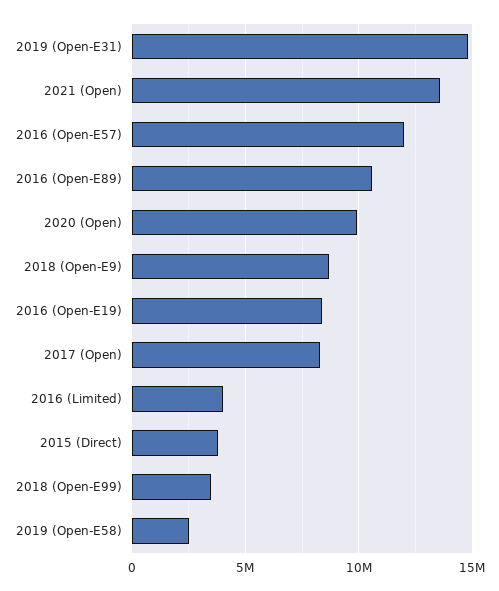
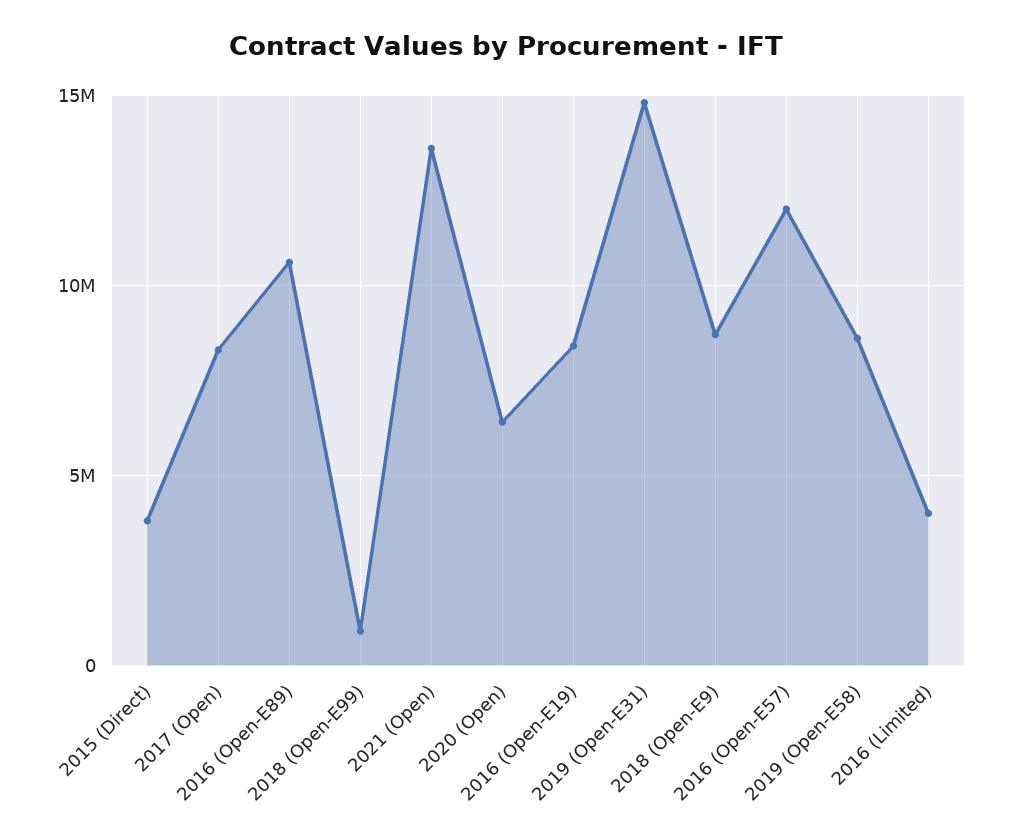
  {
    "2019 (Open-E31)": 15000000,
    "2021 (Open)": 13500000,
    "2016 (Open-E57)": 12000000,
    "2016 (Open-E89)": 10500000,
-   "2020 (Open)": 10000000,
+   "2020 (Open)": 6500000,
    "2018 (Open-E9)": 8500000,
    "2016 (Open-E19)": 8500000,
    "2017 (Open)": 8500000,
    "2016 (Limited)": 4000000,
    "2015 (Direct)": 4000000,
-   "2018 (Open-E99)": 3500000,
+   "2018 (Open-E99)": 1000000,
-   "2019 (Open-E58)": 2500000
+   "2019 (Open-E58)": 8500000
  }

